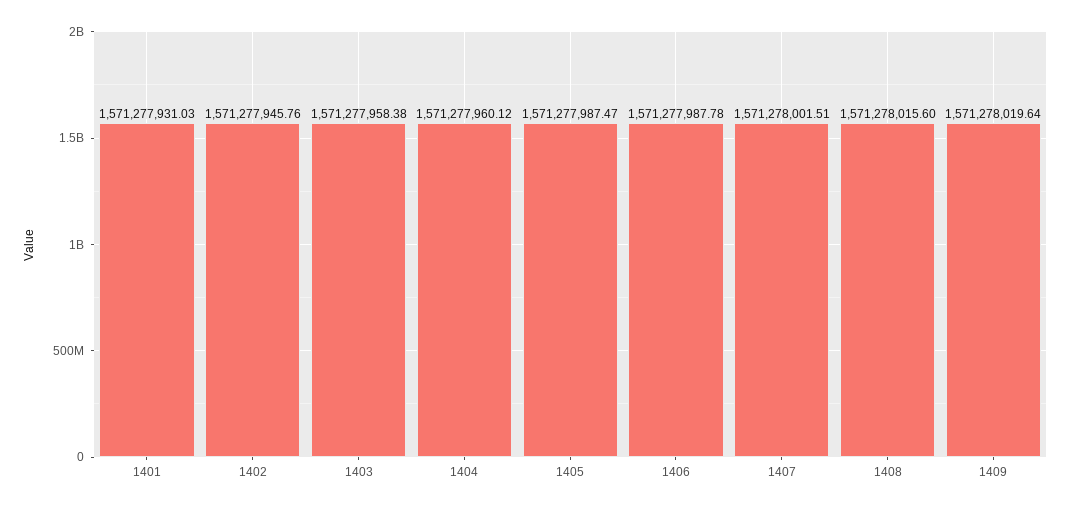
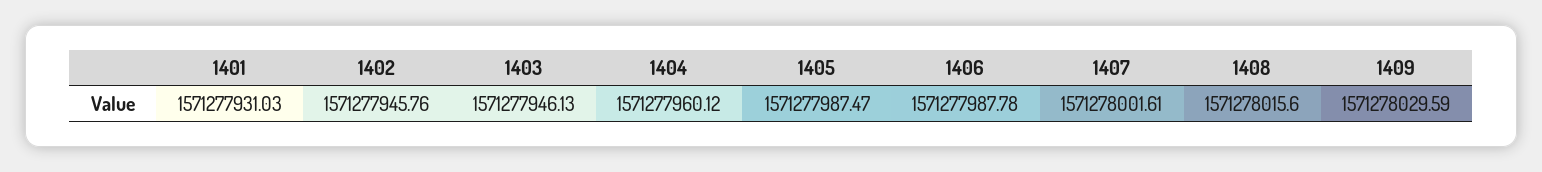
  {
    "1401": 1571277931.03,
    "1402": 1571277945.76,
-   "1403": 1571277958.38,
+   "1403": 1571277946.13,
    "1404": 1571277960.12,
    "1405": 1571277987.47,
    "1406": 1571277987.78,
-   "1407": 1571278001.51,
+   "1407": 1571278001.61,
    "1408": 1571278015.6,
-   "1409": 1571278019.64
+   "1409": 1571278029.59
  }

